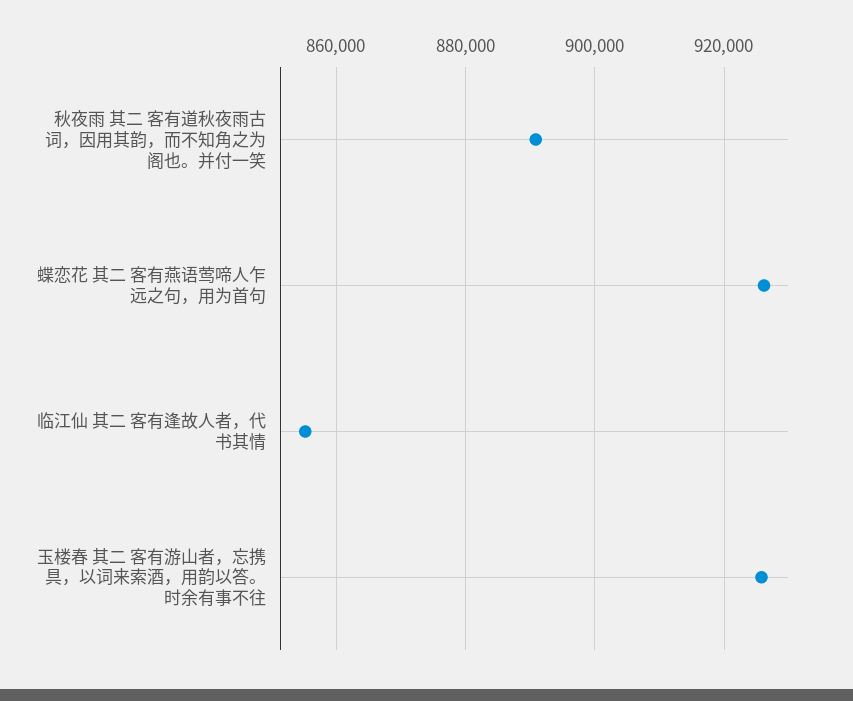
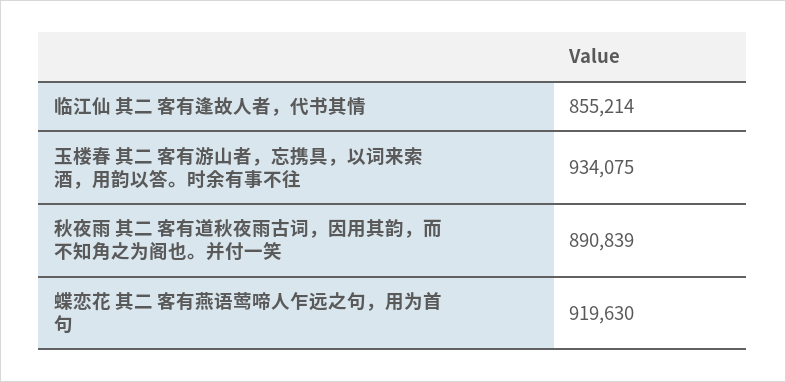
  {
    "秋夜雨 其二 客有道秋夜雨古词，因用其韵，而不知角之为阁也。并付一笑": 890839,
-   "蝶恋花 其二 客有燕语莺啼人乍远之句，用为首句": 926000,
+   "蝶恋花 其二 客有燕语莺啼人乍远之句，用为首句": 919630,
    "临江仙 其二 客有逢故人者，代书其情": 855214,
-   "玉楼春 其二 客有游山者，忘携具，以词来索酒，用韵以答。时余有事不往": 926000
+   "玉楼春 其二 客有游山者，忘携具，以词来索酒，用韵以答。时余有事不往": 934075
  }

